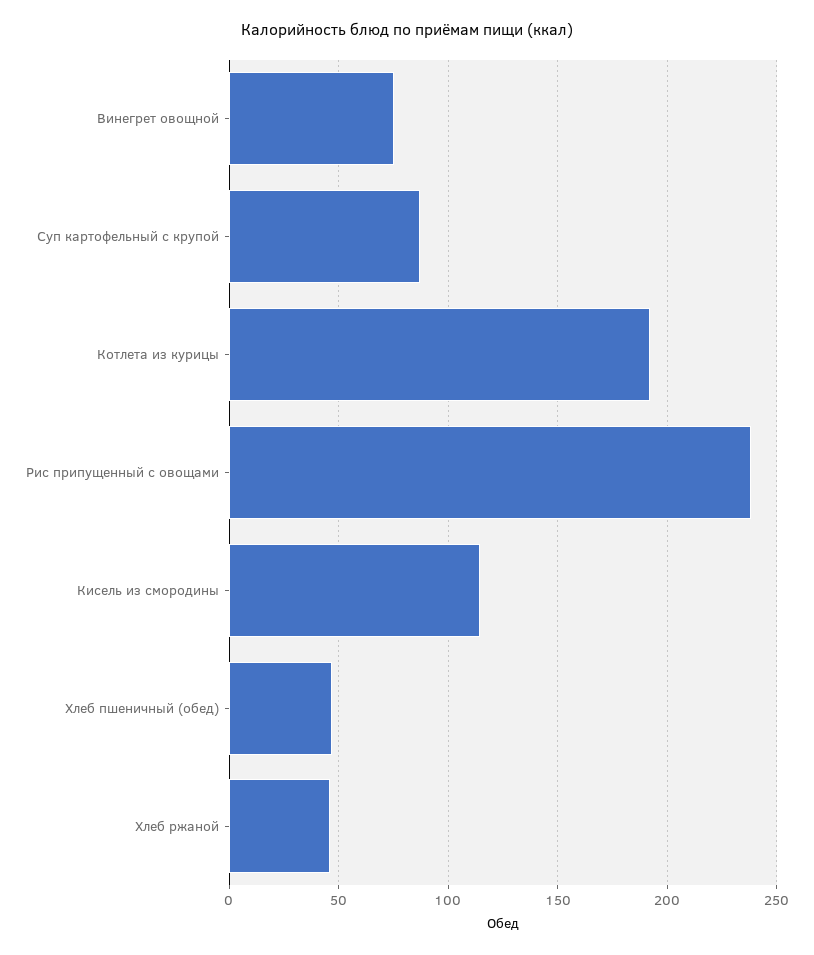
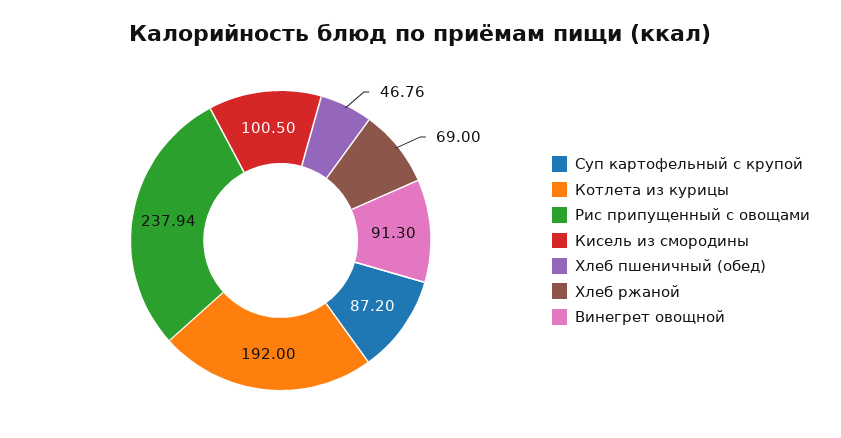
  {
-   "Винегрет овощной": 75,
+   "Винегрет овощной": 91.3,
    "Суп картофельный с крупой": 87.2,
    "Котлета из курицы": 192,
    "Рис припущенный с овощами": 237.94,
-   "Кисель из смородины": 115,
+   "Кисель из смородины": 100.5,
    "Хлеб пшеничный (обед)": 46.76,
-   "Хлеб ржаной": 45
+   "Хлеб ржаной": 69
  }

